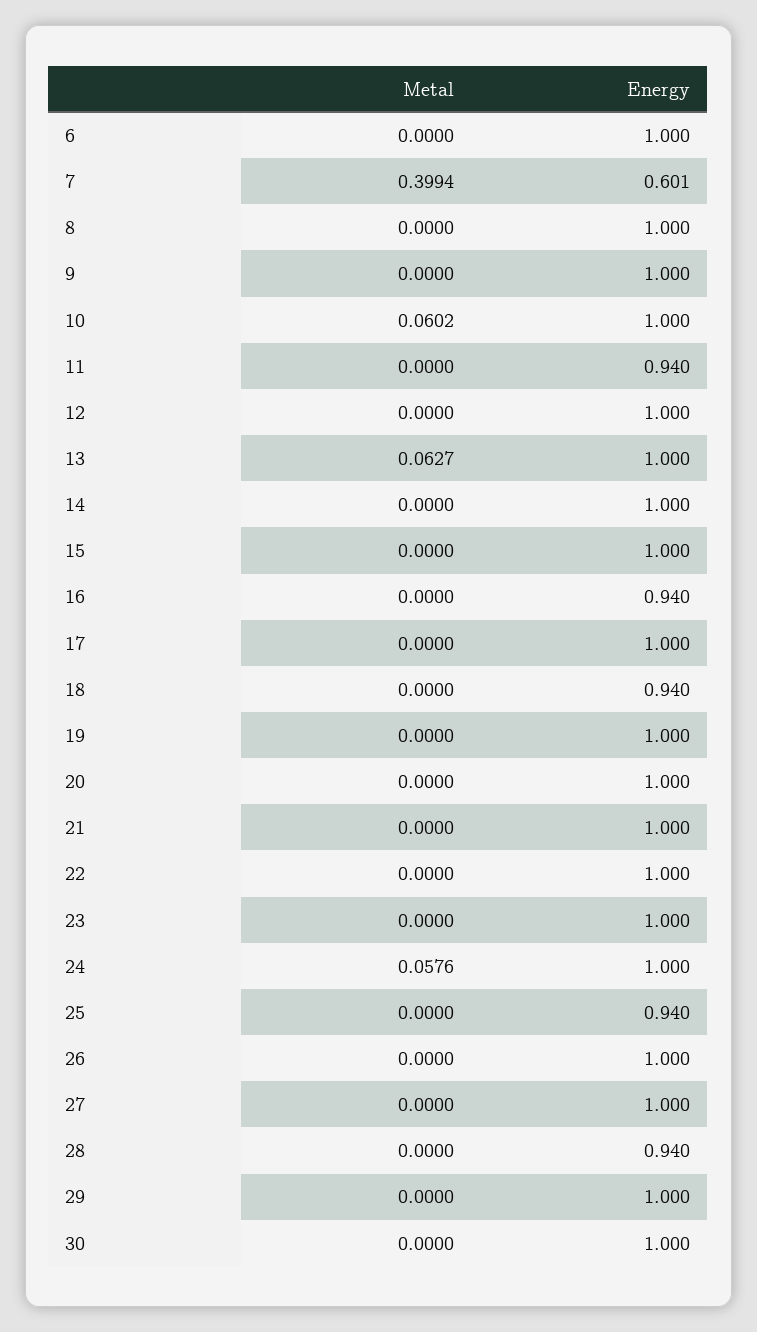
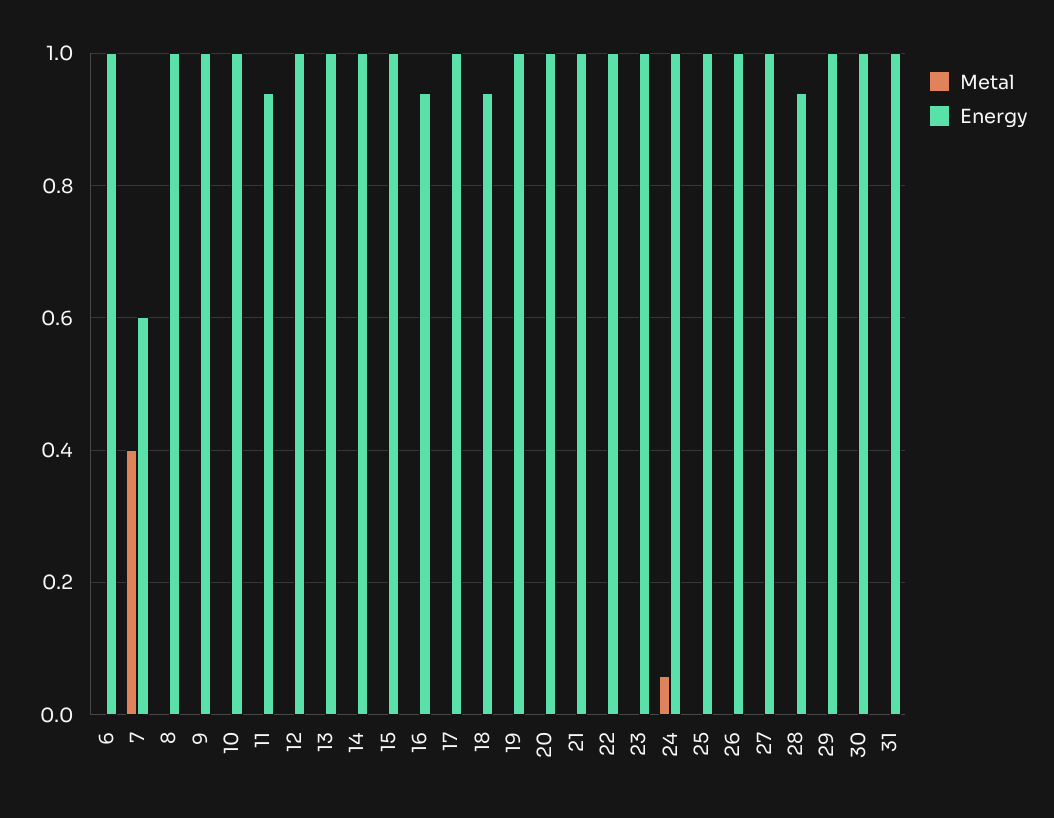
  {
    "Metal": {
      "6": 0,
      "7": 0.3994,
      "8": 0,
      "9": 0,
-     "10": 0.0602,
+     "10": 0,
      "11": 0,
      "12": 0,
-     "13": 0.0627,
+     "13": 0,
      "14": 0,
      "15": 0,
      "16": 0,
      "17": 0,
      "18": 0,
      "19": 0,
      "20": 0,
      "21": 0,
      "22": 0,
      "23": 0,
      "24": 0.0576,
      "25": 0,
      "26": 0,
      "27": 0,
      "28": 0,
      "29": 0,
-     "30": 0
+     "30": 0,
+     "31": 0
    },
    "Energy": {
      "6": 1,
      "7": 0.601,
      "8": 1,
      "9": 1,
      "10": 1,
      "11": 0.94,
      "12": 1,
      "13": 1,
      "14": 1,
      "15": 1,
      "16": 0.94,
      "17": 1,
      "18": 0.94,
      "19": 1,
      "20": 1,
      "21": 1,
      "22": 1,
      "23": 1,
      "24": 1,
-     "25": 0.94,
+     "25": 1,
      "26": 1,
      "27": 1,
      "28": 0.94,
      "29": 1,
-     "30": 1
+     "30": 1,
+     "31": 1
    }
  }

